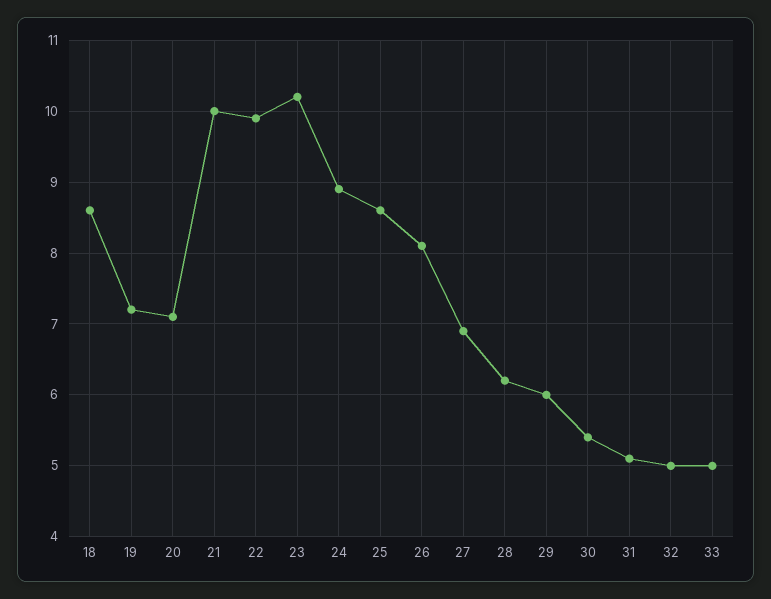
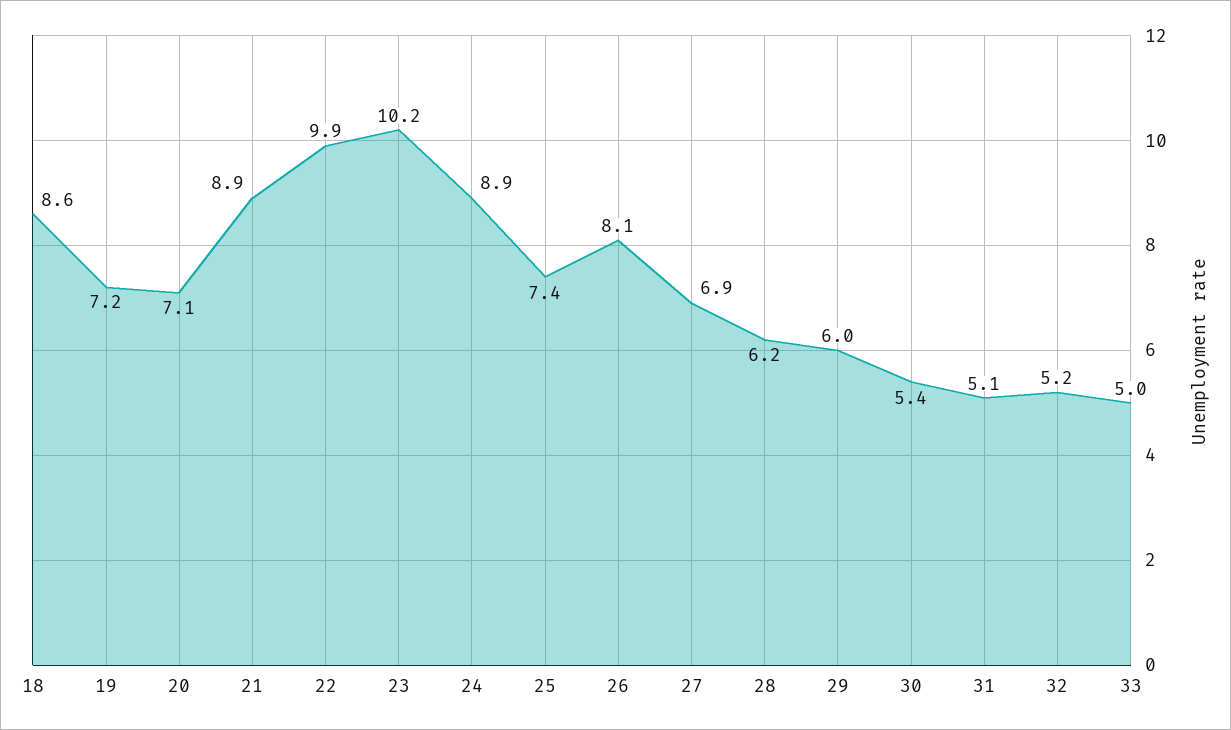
  {
    "18": 8.6,
    "19": 7.2,
    "20": 7.1,
-   "21": 10,
+   "21": 8.9,
    "22": 9.9,
    "23": 10.2,
    "24": 8.9,
-   "25": 8.6,
+   "25": 7.4,
    "26": 8.1,
    "27": 6.9,
    "28": 6.2,
    "29": 6,
    "30": 5.4,
    "31": 5.1,
-   "32": 5,
+   "32": 5.2,
    "33": 5
  }

